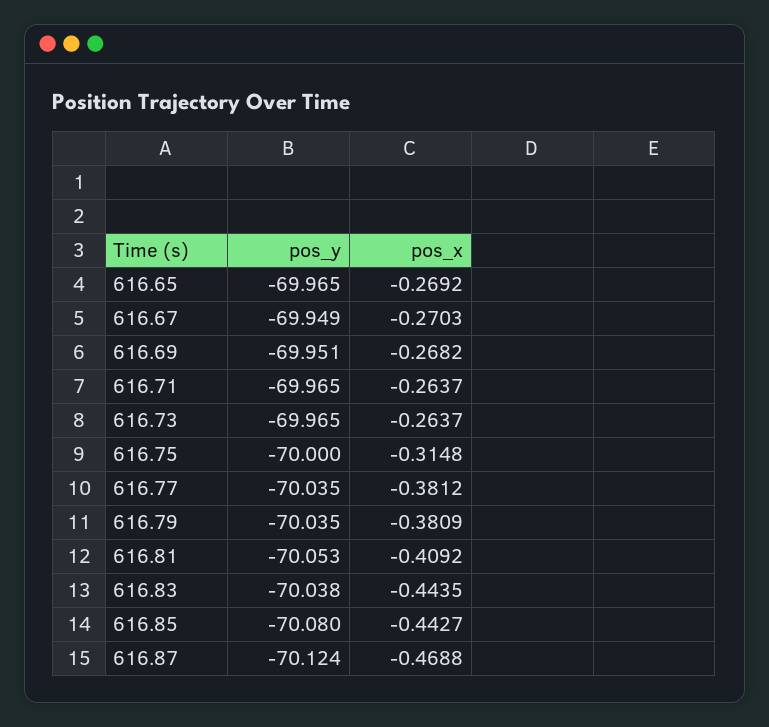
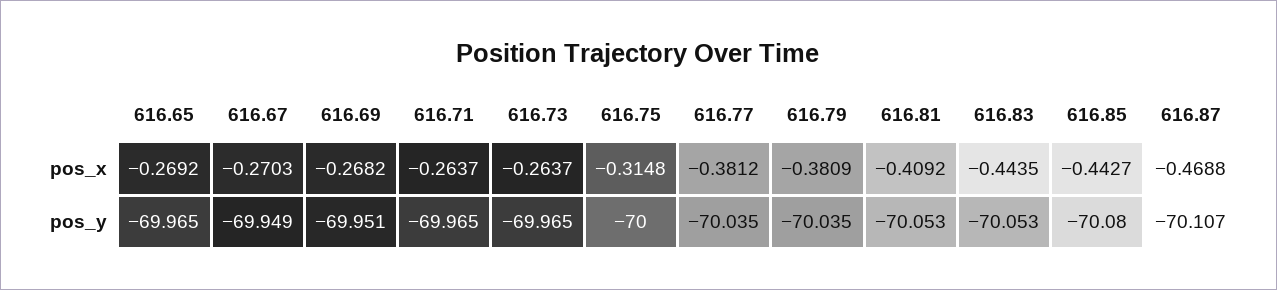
  {
    "pos_y": {
      "616.65": -69.965,
      "616.67": -69.949,
      "616.69": -69.951,
      "616.71": -69.965,
      "616.73": -69.965,
      "616.75": -70,
      "616.77": -70.035,
      "616.79": -70.035,
      "616.81": -70.053,
-     "616.83": -70.038,
+     "616.83": -70.053,
      "616.85": -70.08,
-     "616.87": -70.124
+     "616.87": -70.107
    },
    "pos_x": {
      "616.65": -0.2692,
      "616.67": -0.2703,
      "616.69": -0.2682,
      "616.71": -0.2637,
      "616.73": -0.2637,
      "616.75": -0.3148,
      "616.77": -0.3812,
      "616.79": -0.3809,
      "616.81": -0.4092,
      "616.83": -0.4435,
      "616.85": -0.4427,
      "616.87": -0.4688
    }
  }

